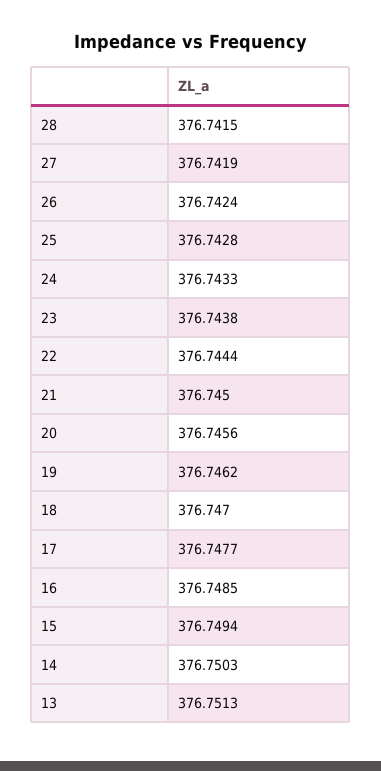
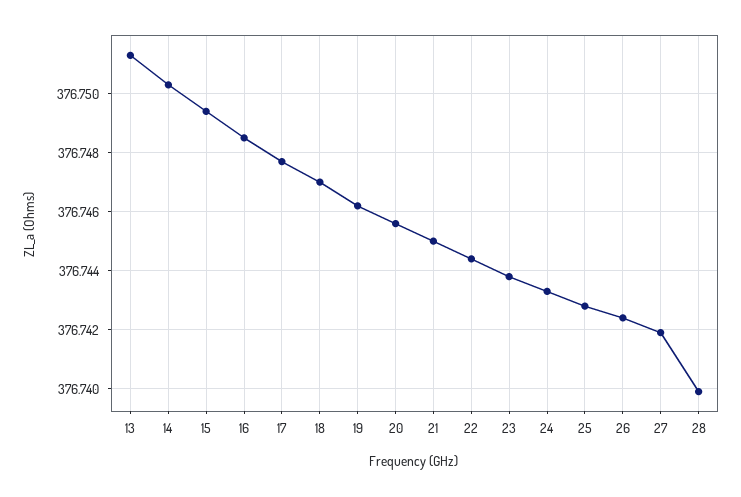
  {
-   "28": 376.7415,
+   "28": 376.74,
    "27": 376.7419,
    "26": 376.7424,
    "25": 376.7428,
    "24": 376.7433,
    "23": 376.7438,
    "22": 376.7444,
    "21": 376.745,
    "20": 376.7456,
    "19": 376.7462,
    "18": 376.747,
    "17": 376.7477,
    "16": 376.7485,
    "15": 376.7494,
    "14": 376.7503,
    "13": 376.7513
  }

